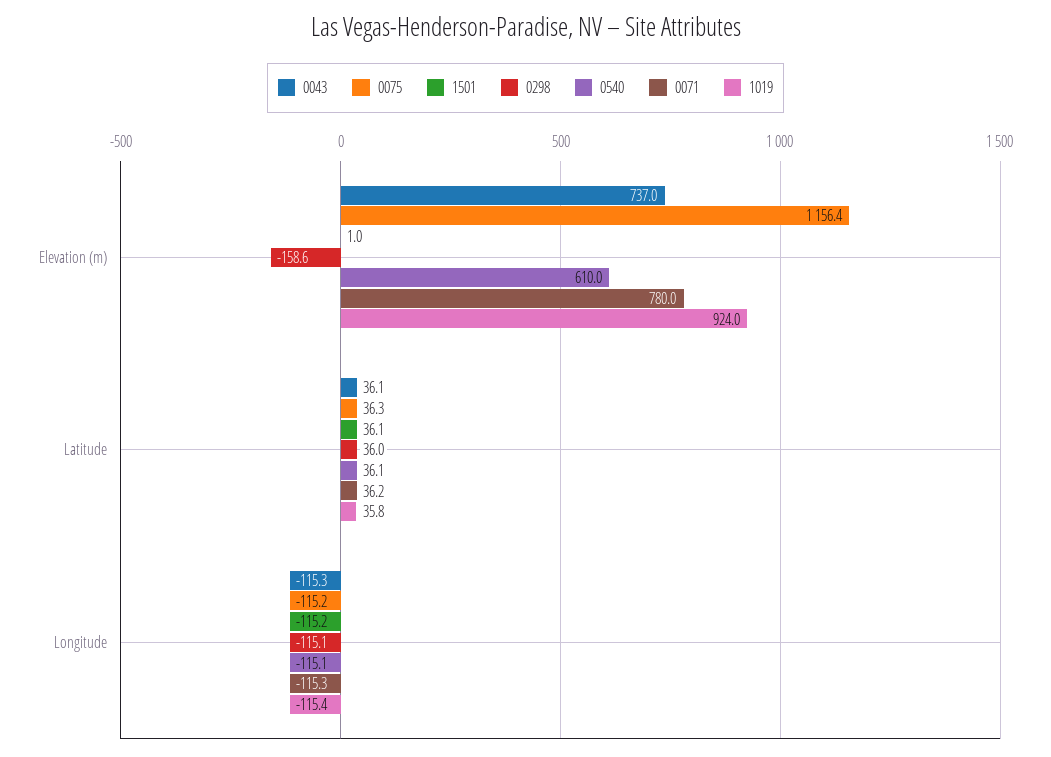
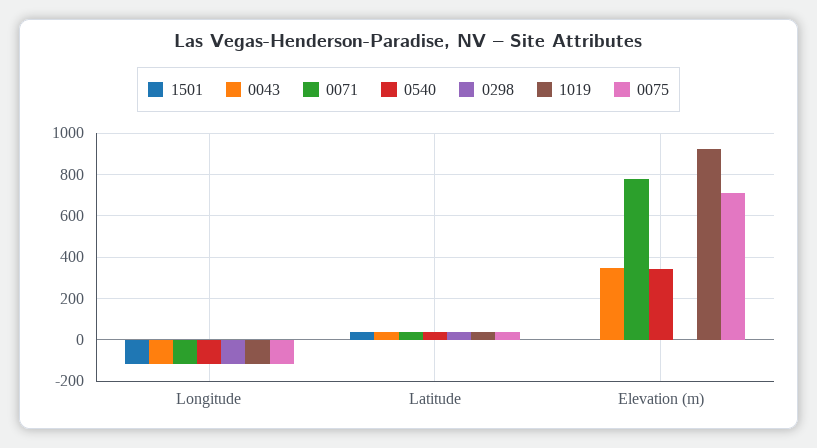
  {
    "0043": {
-     "Elevation (m)": 737,
+     "Elevation (m)": 350,
      "Latitude": 36.1,
      "Longitude": -115.3
    },
    "0075": {
-     "Elevation (m)": 1156.4,
+     "Elevation (m)": 700,
      "Latitude": 36.3,
      "Longitude": -115.2
    },
    "1501": {
      "Elevation (m)": 1,
      "Latitude": 36.1,
      "Longitude": -115.2
    },
    "0298": {
-     "Elevation (m)": -158.6,
+     "Elevation (m)": 0,
      "Latitude": 36,
      "Longitude": -115.1
    },
    "0540": {
-     "Elevation (m)": 610,
+     "Elevation (m)": 350,
      "Latitude": 36.1,
      "Longitude": -115.1
    },
    "0071": {
      "Elevation (m)": 780,
      "Latitude": 36.2,
      "Longitude": -115.3
    },
    "1019": {
      "Elevation (m)": 924,
      "Latitude": 35.8,
      "Longitude": -115.4
    }
  }

